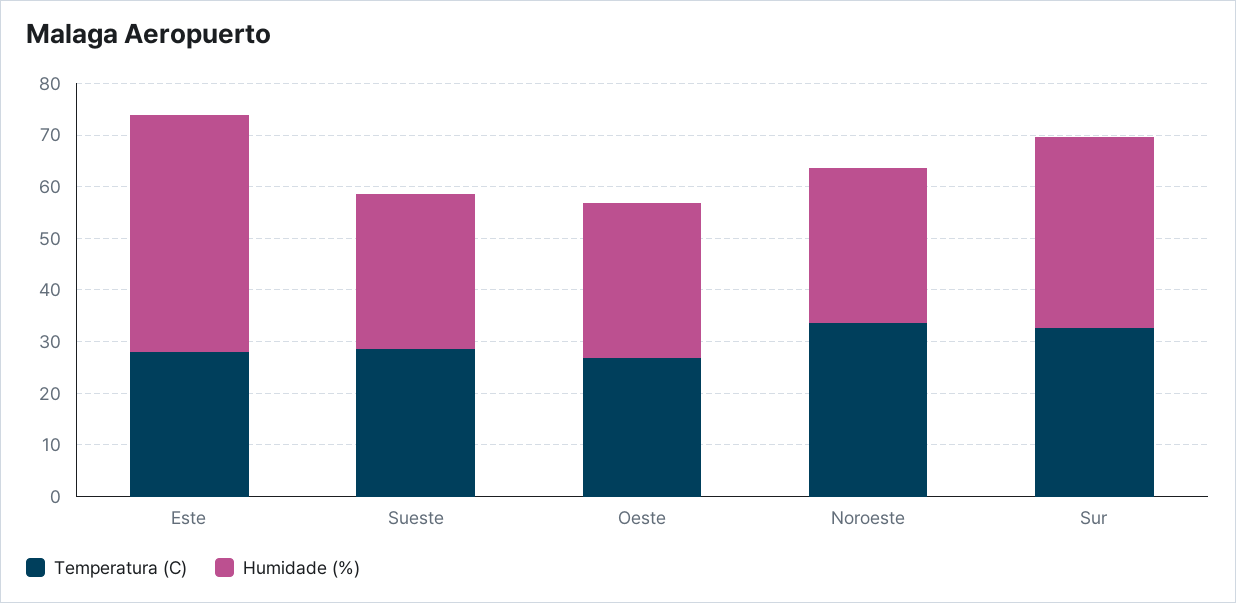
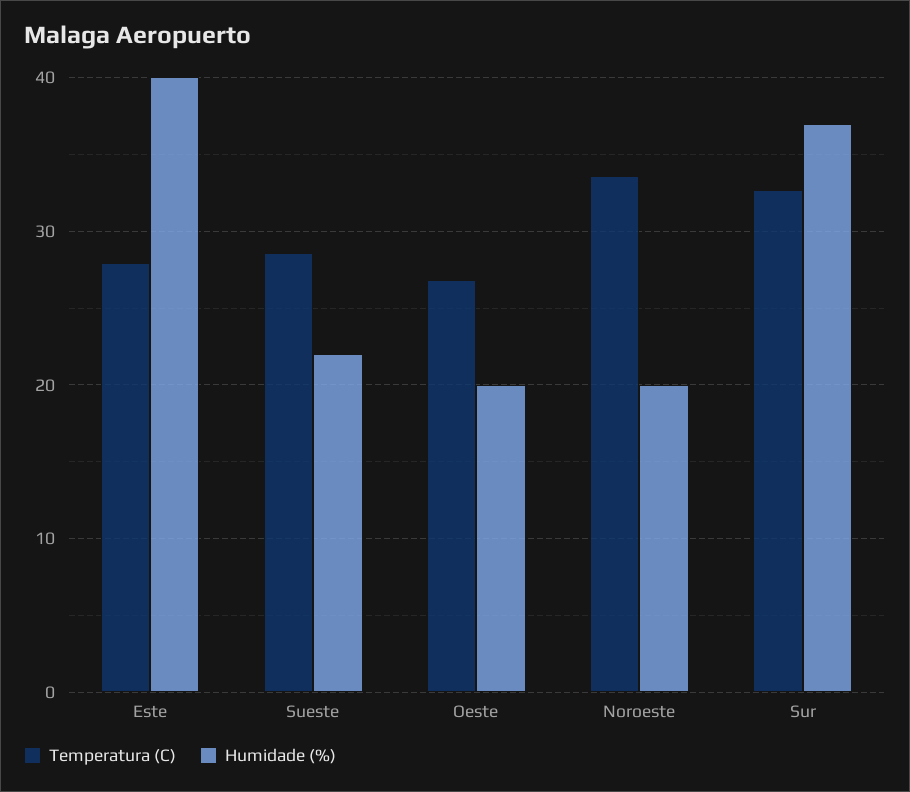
  {
    "Temperatura (C)": {
      "Este": 28,
      "Sueste": 29,
      "Oeste": 27,
      "Noroeste": 34,
      "Sur": 33
    },
    "Humidade (%)": {
-     "Este": 46,
+     "Este": 40,
-     "Sueste": 30,
+     "Sueste": 22,
-     "Oeste": 30,
+     "Oeste": 20,
-     "Noroeste": 30,
+     "Noroeste": 20,
      "Sur": 37
    }
  }

